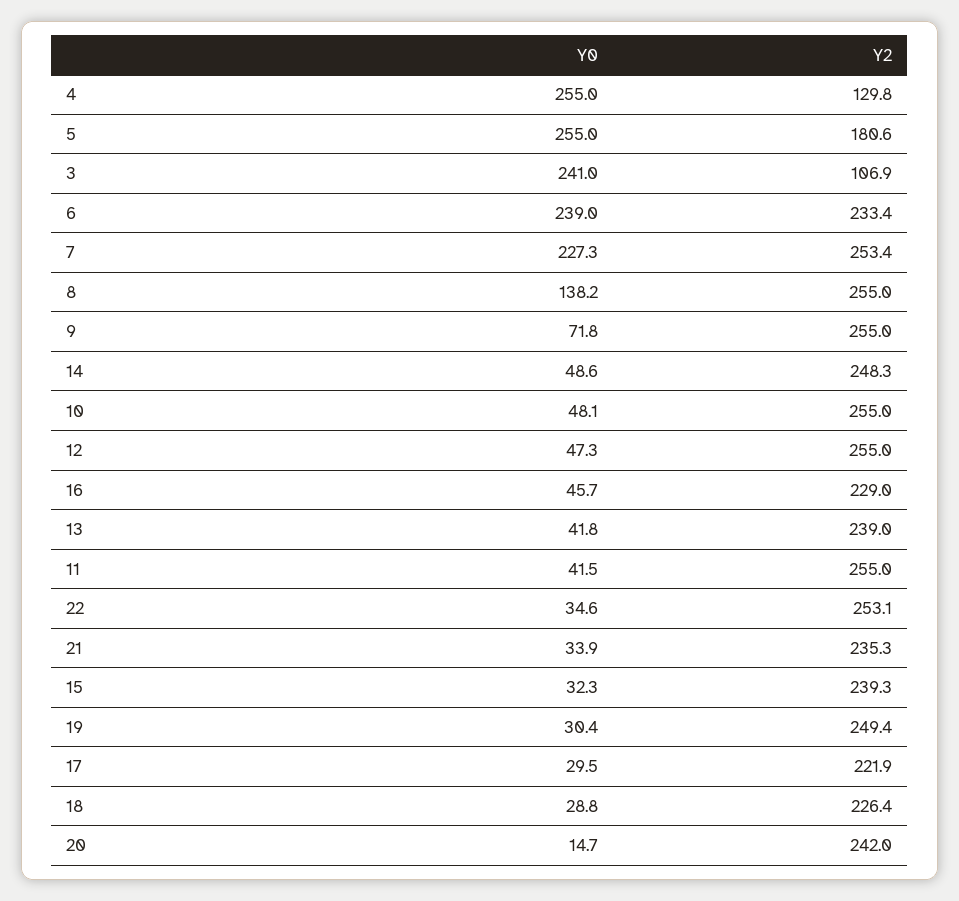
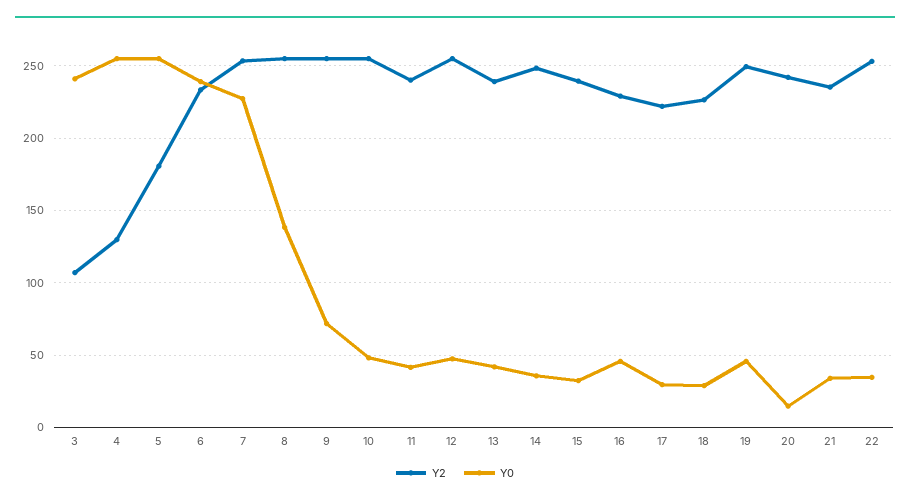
  {
    "Y0": {
      "4": 255,
      "5": 255,
      "3": 241,
      "6": 239,
      "7": 227.3,
      "8": 138.2,
      "9": 71.8,
-     "14": 48.6,
+     "14": 35,
      "10": 48.1,
      "12": 47.3,
      "16": 45.7,
      "13": 41.8,
      "11": 41.5,
      "22": 34.6,
      "21": 33.9,
      "15": 32.3,
-     "19": 30.4,
+     "19": 45,
      "17": 29.5,
      "18": 28.8,
      "20": 14.7
    },
    "Y2": {
      "4": 129.8,
      "5": 180.6,
      "3": 106.9,
      "6": 233.4,
      "7": 253.4,
      "8": 255,
      "9": 255,
      "14": 248.3,
      "10": 255,
      "12": 255,
      "16": 229,
      "13": 239,
-     "11": 255,
+     "11": 240,
      "22": 253.1,
      "21": 235.3,
      "15": 239.3,
      "19": 249.4,
      "17": 221.9,
      "18": 226.4,
      "20": 242
    }
  }

